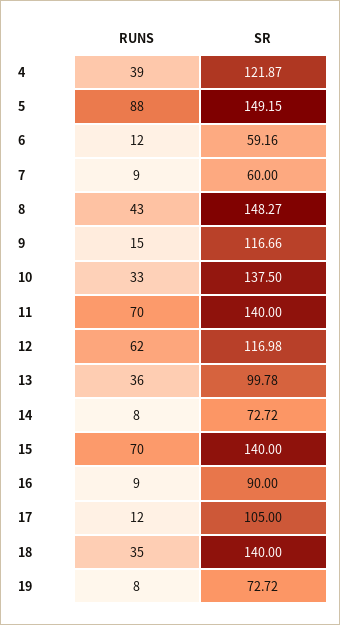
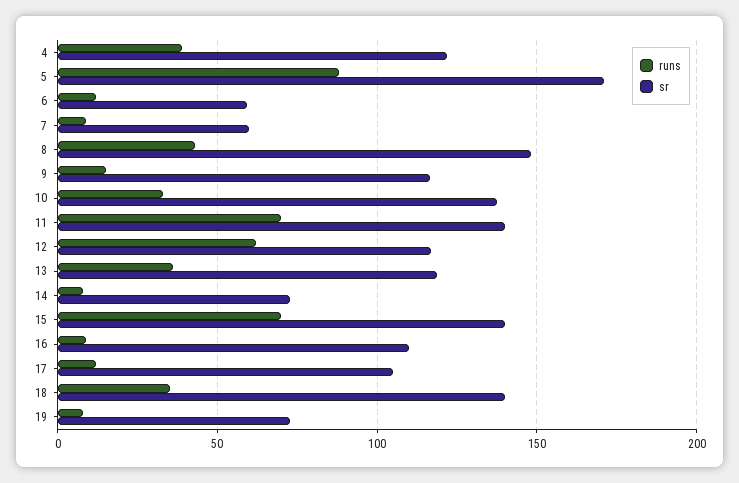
  {
    "RUNS": {
      "4": 39,
      "5": 88,
      "6": 12,
      "7": 9,
      "8": 43,
      "9": 15,
      "10": 33,
      "11": 70,
      "12": 62,
      "13": 36,
      "14": 8,
      "15": 70,
      "16": 9,
      "17": 12,
      "18": 35,
      "19": 8
    },
    "SR": {
      "4": 121.87,
-     "5": 149.15,
+     "5": 170,
      "6": 59.16,
      "7": 60,
      "8": 148.27,
      "9": 116.66,
      "10": 137.5,
      "11": 140,
      "12": 116.98,
-     "13": 99.78,
+     "13": 120,
      "14": 72.72,
      "15": 140,
-     "16": 90,
+     "16": 110,
      "17": 105,
      "18": 140,
      "19": 72.72
    }
  }

